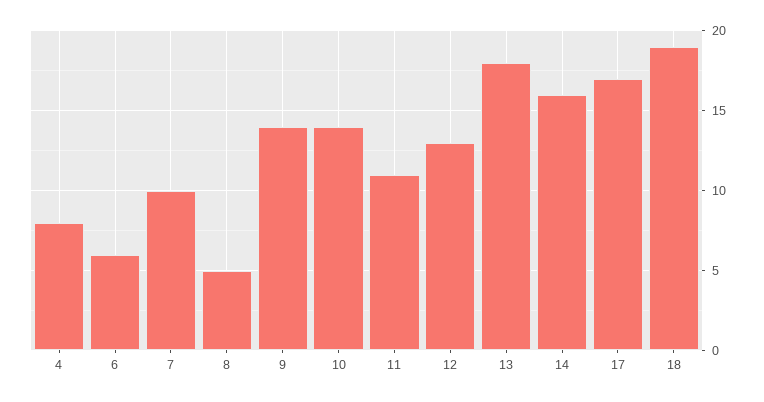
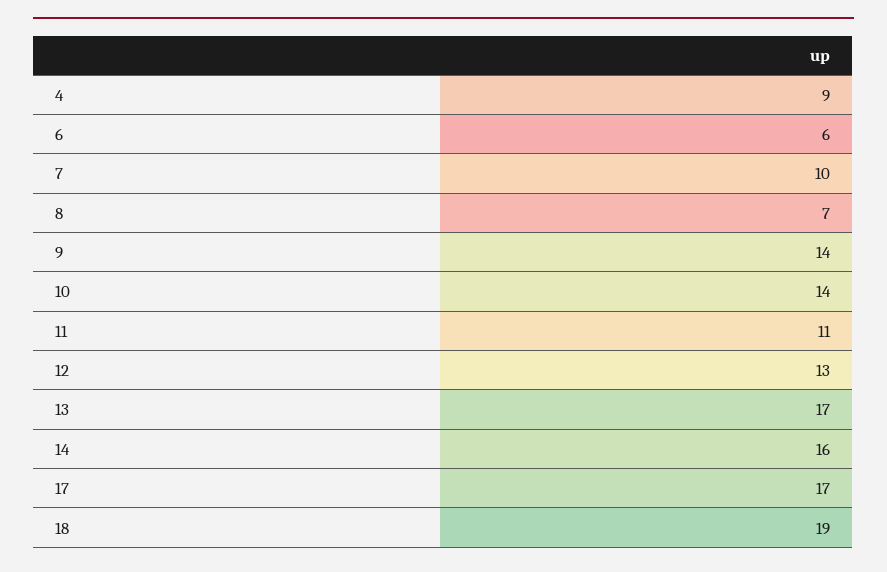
  {
-   "4": 8,
+   "4": 9,
    "6": 6,
    "7": 10,
-   "8": 5,
+   "8": 7,
    "9": 14,
    "10": 14,
    "11": 11,
    "12": 13,
-   "13": 18,
+   "13": 17,
    "14": 16,
    "17": 17,
    "18": 19
  }

